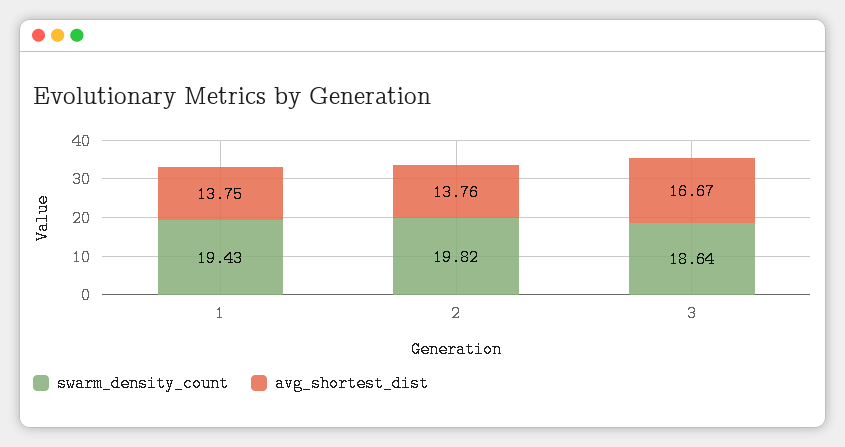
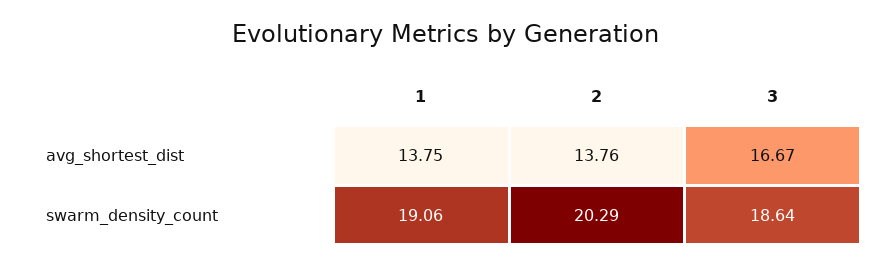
  {
    "swarm_density_count": {
-     "1": 19.43,
+     "1": 19.06,
-     "2": 19.82,
+     "2": 20.29,
      "3": 18.64
    },
    "avg_shortest_dist": {
      "1": 13.75,
      "2": 13.76,
      "3": 16.67
    }
  }

